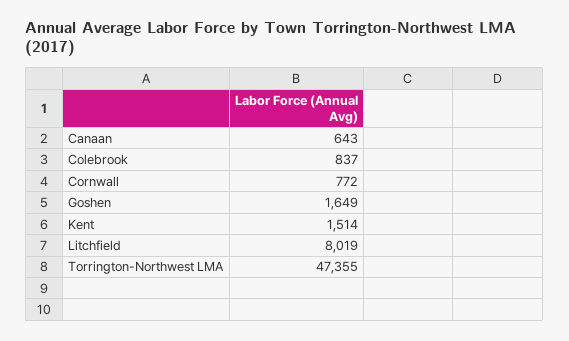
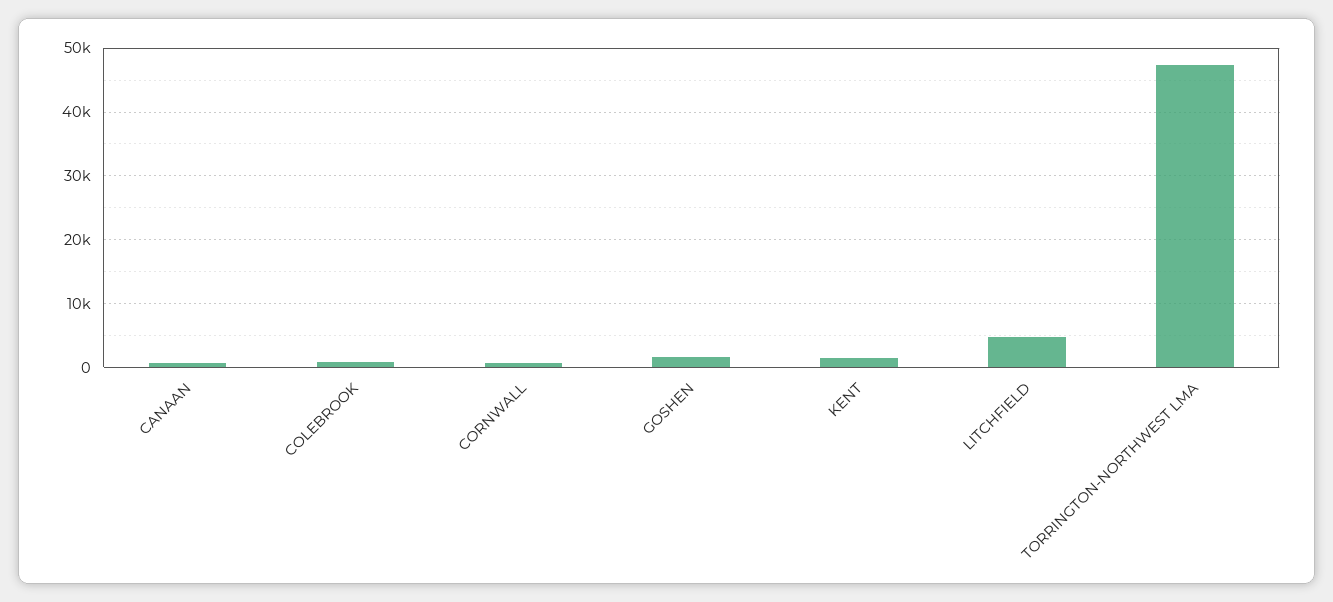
  {
    "Canaan": 643,
    "Colebrook": 837,
    "Cornwall": 772,
    "Goshen": 1649,
    "Kent": 1514,
-   "Litchfield": 8019,
+   "Litchfield": 5000,
    "Torrington-Northwest LMA": 47355
  }

